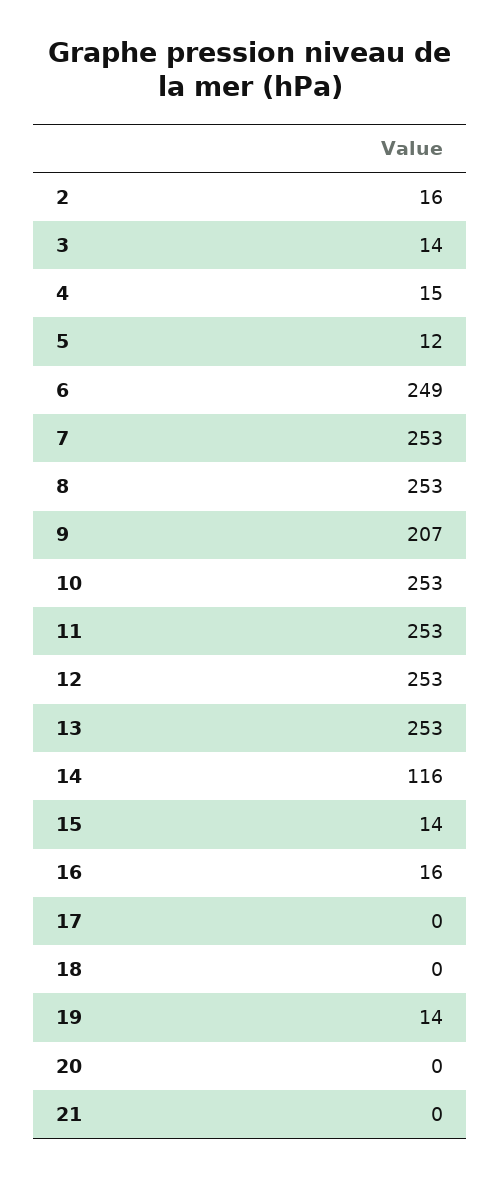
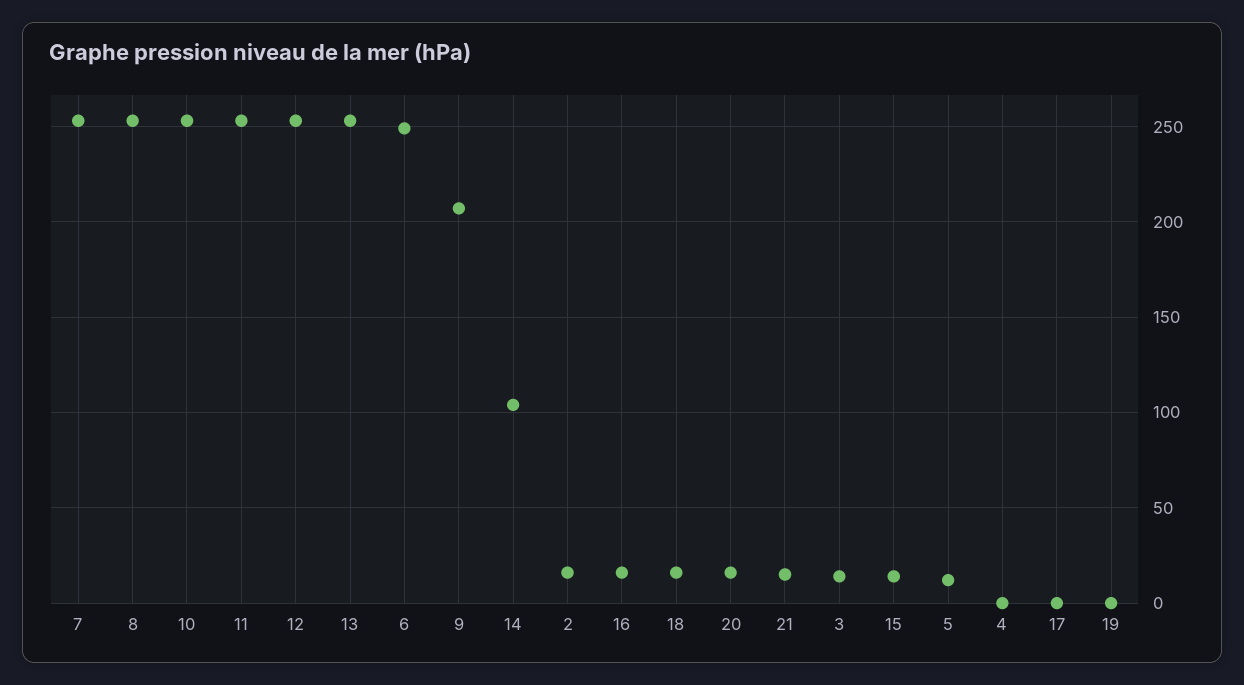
  {
    "2": 16,
    "3": 14,
-   "4": 15,
+   "4": 0,
    "5": 12,
    "6": 249,
    "7": 253,
    "8": 253,
    "9": 207,
    "10": 253,
    "11": 253,
    "12": 253,
    "13": 253,
-   "14": 116,
+   "14": 105,
    "15": 14,
    "16": 16,
    "17": 0,
-   "18": 0,
+   "18": 15,
-   "19": 14,
+   "19": 0,
-   "20": 0,
+   "20": 15,
-   "21": 0
+   "21": 15
  }

